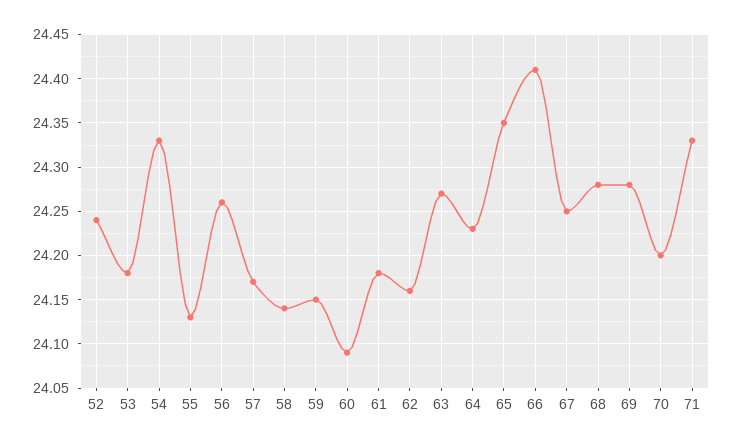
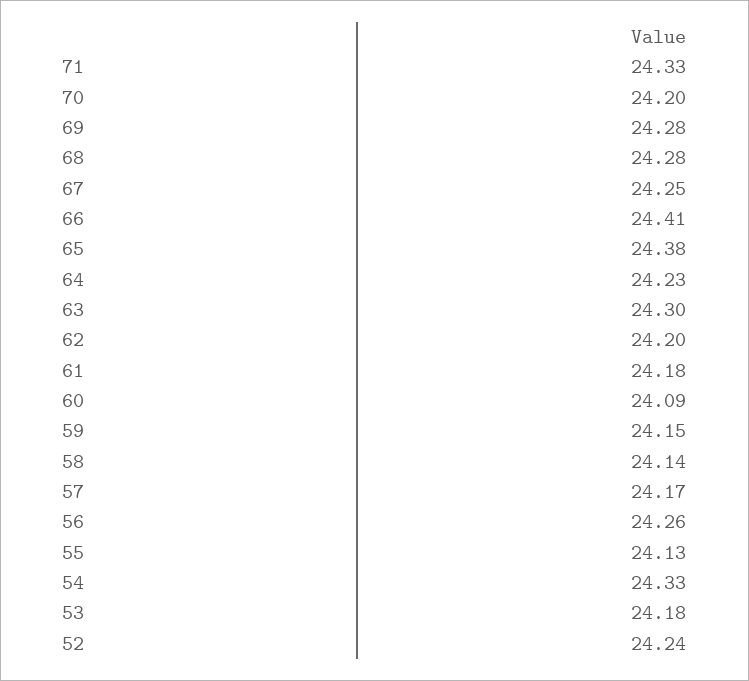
  {
    "52": 24.24,
    "53": 24.18,
    "54": 24.33,
    "55": 24.13,
    "56": 24.26,
    "57": 24.17,
    "58": 24.14,
    "59": 24.15,
    "60": 24.09,
    "61": 24.18,
-   "62": 24.16,
+   "62": 24.2,
-   "63": 24.27,
+   "63": 24.3,
    "64": 24.23,
-   "65": 24.35,
+   "65": 24.38,
    "66": 24.41,
    "67": 24.25,
    "68": 24.28,
    "69": 24.28,
    "70": 24.2,
    "71": 24.33
  }

